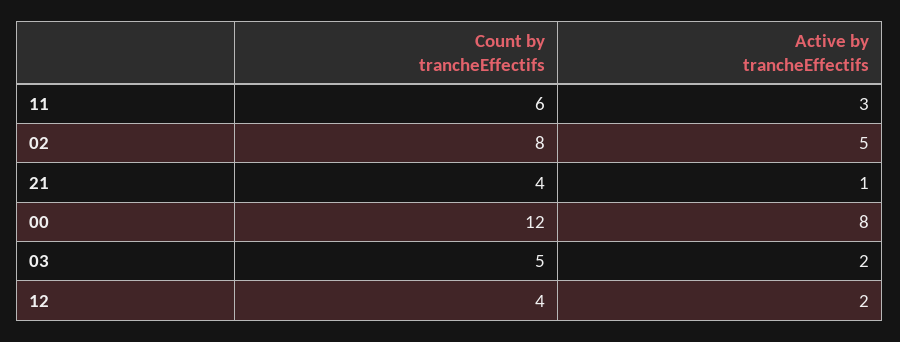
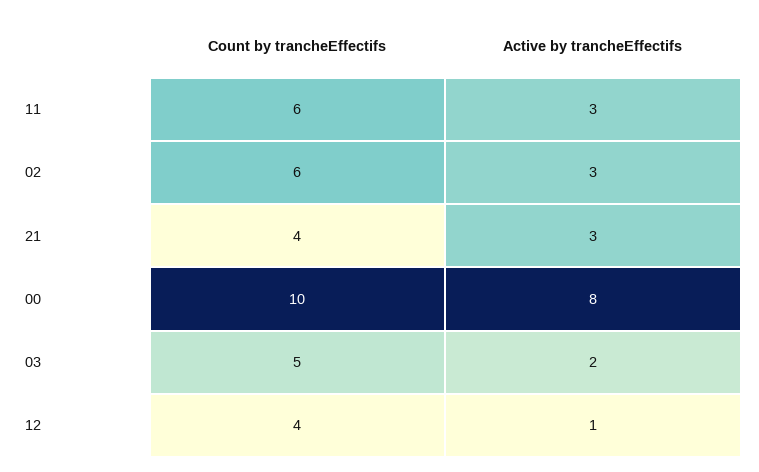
  {
    "Count by trancheEffectifs": {
      "11": 6,
-     "02": 8,
+     "02": 6,
      "21": 4,
-     "00": 12,
+     "00": 10,
      "03": 5,
      "12": 4
    },
    "Active by trancheEffectifs": {
      "11": 3,
-     "02": 5,
+     "02": 3,
-     "21": 1,
+     "21": 3,
      "00": 8,
      "03": 2,
-     "12": 2
+     "12": 1
    }
  }

